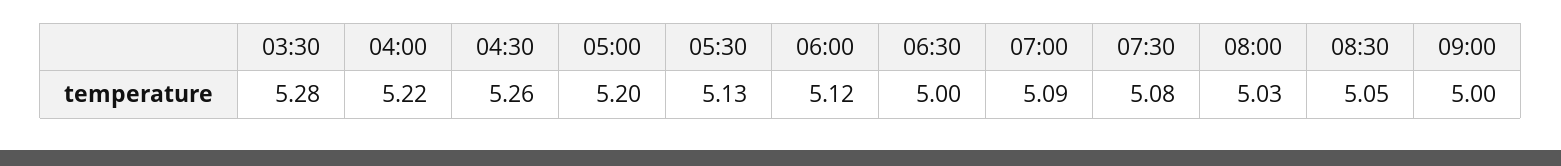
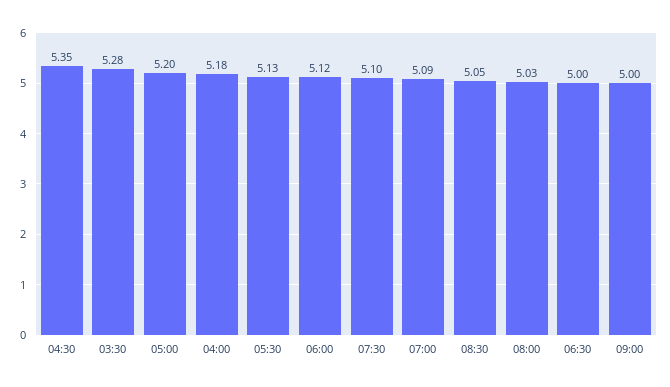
  {
    "03:30": 5.28,
-   "04:00": 5.22,
+   "04:00": 5.18,
-   "04:30": 5.26,
+   "04:30": 5.35,
    "05:00": 5.2,
    "05:30": 5.13,
    "06:00": 5.12,
    "06:30": 5,
    "07:00": 5.09,
-   "07:30": 5.08,
+   "07:30": 5.1,
    "08:00": 5.03,
    "08:30": 5.05,
    "09:00": 5
  }

